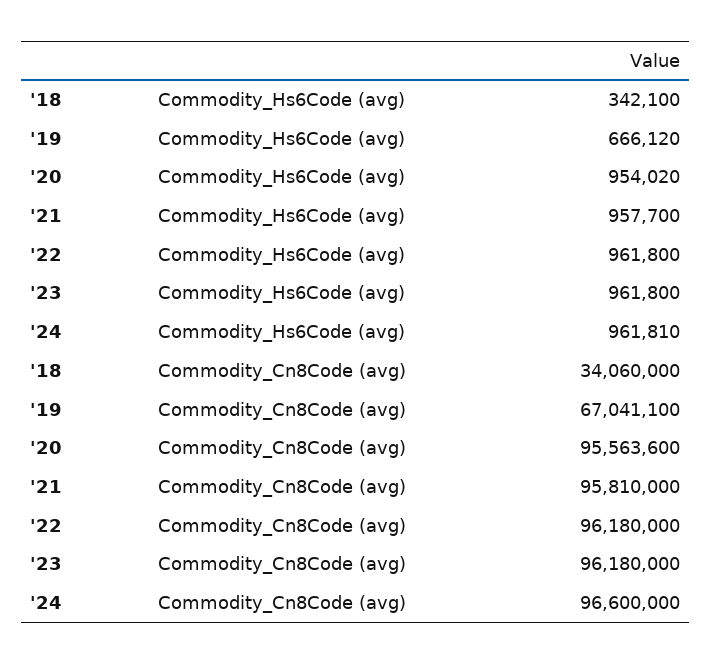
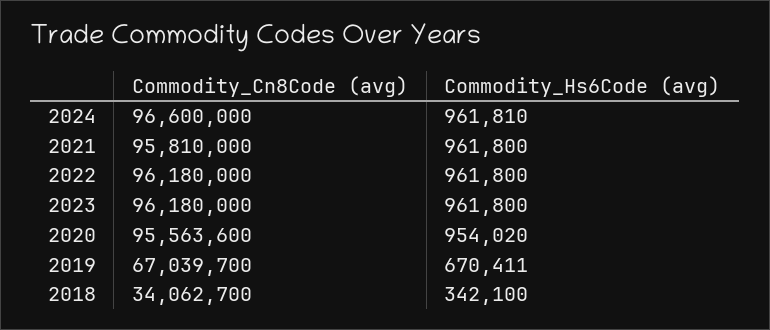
  {
    "'18": {
      "Commodity_Hs6Code (avg)": 342100,
-     "Commodity_Cn8Code (avg)": 34060000
+     "Commodity_Cn8Code (avg)": 34062700
    },
    "'19": {
-     "Commodity_Hs6Code (avg)": 666120,
+     "Commodity_Hs6Code (avg)": 670411,
-     "Commodity_Cn8Code (avg)": 67041100
+     "Commodity_Cn8Code (avg)": 67039700
    },
    "'20": {
      "Commodity_Hs6Code (avg)": 954020,
      "Commodity_Cn8Code (avg)": 95563600
    },
    "'21": {
-     "Commodity_Hs6Code (avg)": 957700,
+     "Commodity_Hs6Code (avg)": 961800,
      "Commodity_Cn8Code (avg)": 95810000
    },
    "'22": {
      "Commodity_Hs6Code (avg)": 961800,
      "Commodity_Cn8Code (avg)": 96180000
    },
    "'23": {
      "Commodity_Hs6Code (avg)": 961800,
      "Commodity_Cn8Code (avg)": 96180000
    },
    "'24": {
      "Commodity_Hs6Code (avg)": 961810,
      "Commodity_Cn8Code (avg)": 96600000
    }
  }

